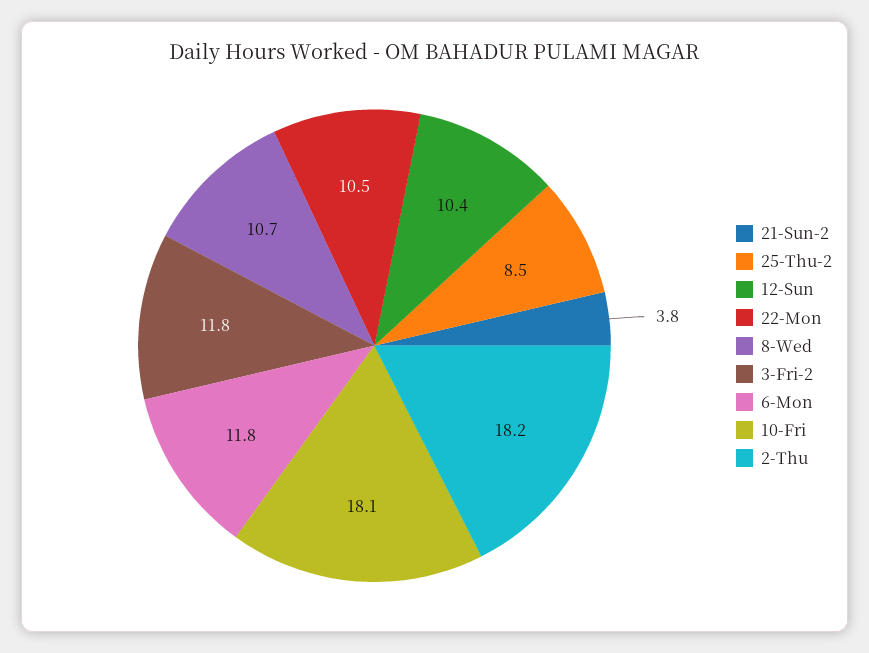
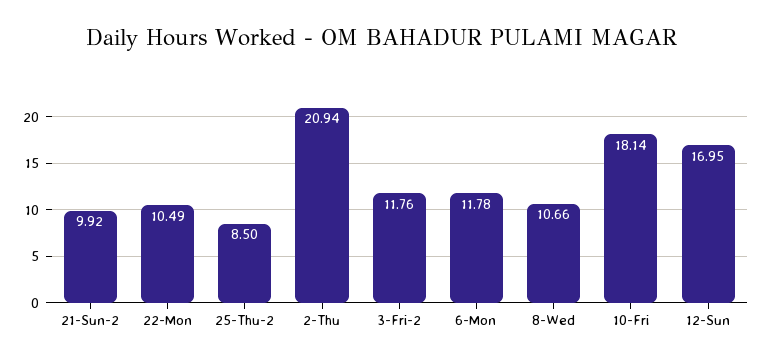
  {
-   "21-Sun-2": 3.8,
+   "21-Sun-2": 9.92,
    "25-Thu-2": 8.5,
-   "12-Sun": 10.4,
+   "12-Sun": 16.95,
    "22-Mon": 10.49,
    "8-Wed": 10.66,
    "3-Fri-2": 11.76,
    "6-Mon": 11.78,
    "10-Fri": 18.14,
-   "2-Thu": 18.2
+   "2-Thu": 20.94
  }

